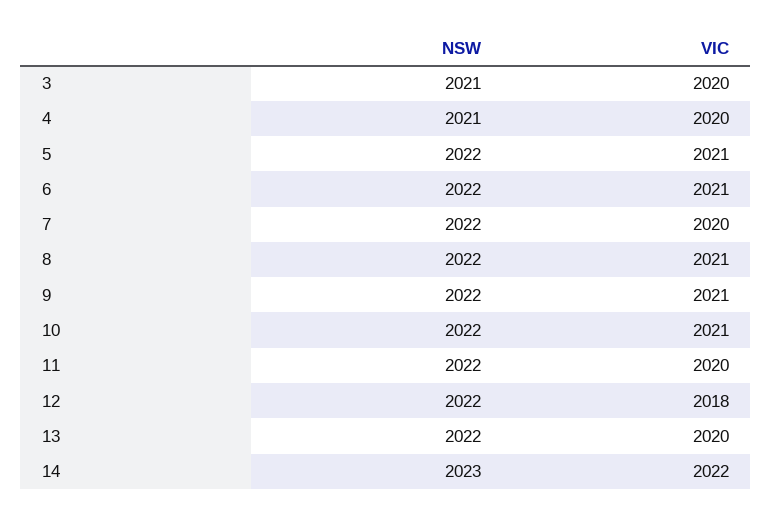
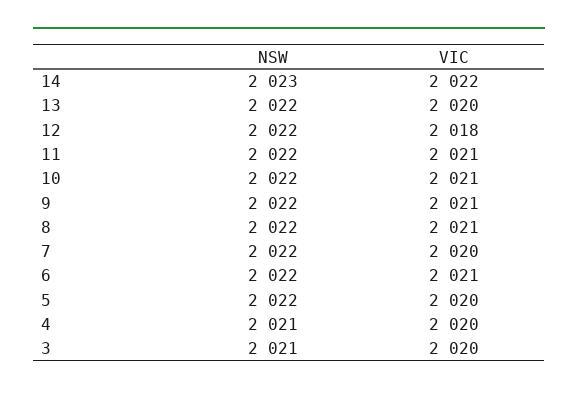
  {
    "NSW": {
      "3": 2021,
      "4": 2021,
      "5": 2022,
      "6": 2022,
      "7": 2022,
      "8": 2022,
      "9": 2022,
      "10": 2022,
      "11": 2022,
      "12": 2022,
      "13": 2022,
      "14": 2023
    },
    "VIC": {
      "3": 2020,
      "4": 2020,
-     "5": 2021,
+     "5": 2020,
      "6": 2021,
      "7": 2020,
      "8": 2021,
      "9": 2021,
      "10": 2021,
-     "11": 2020,
+     "11": 2021,
      "12": 2018,
      "13": 2020,
      "14": 2022
    }
  }

